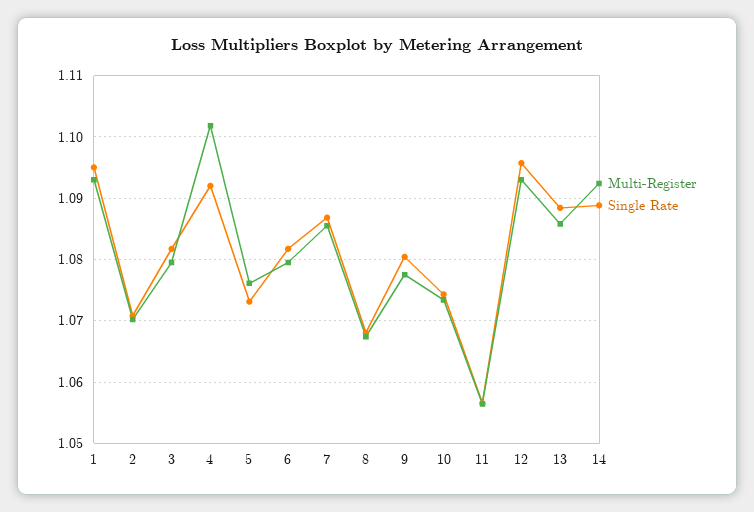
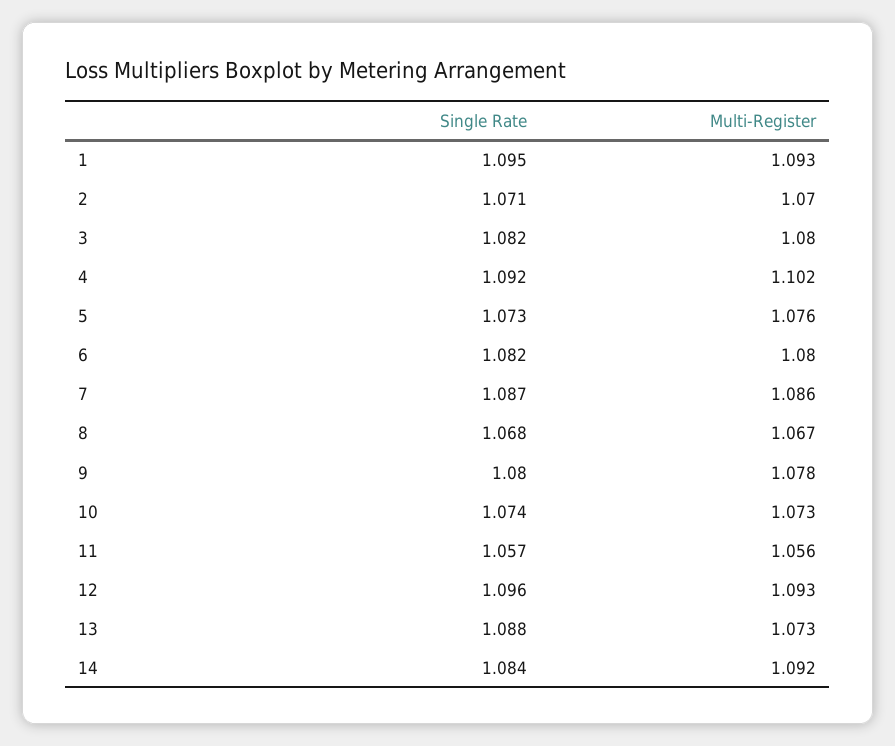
  {
    "Multi-Register": {
      "1": 1.093,
      "2": 1.07,
      "3": 1.08,
      "4": 1.102,
      "5": 1.076,
      "6": 1.08,
      "7": 1.086,
      "8": 1.067,
      "9": 1.078,
      "10": 1.073,
      "11": 1.056,
      "12": 1.093,
-     "13": 1.086,
+     "13": 1.073,
      "14": 1.092
    },
    "Single Rate": {
      "1": 1.095,
      "2": 1.071,
      "3": 1.082,
      "4": 1.092,
      "5": 1.073,
      "6": 1.082,
      "7": 1.087,
      "8": 1.068,
      "9": 1.08,
      "10": 1.074,
      "11": 1.057,
      "12": 1.096,
      "13": 1.088,
-     "14": 1.089
+     "14": 1.084
    }
  }

